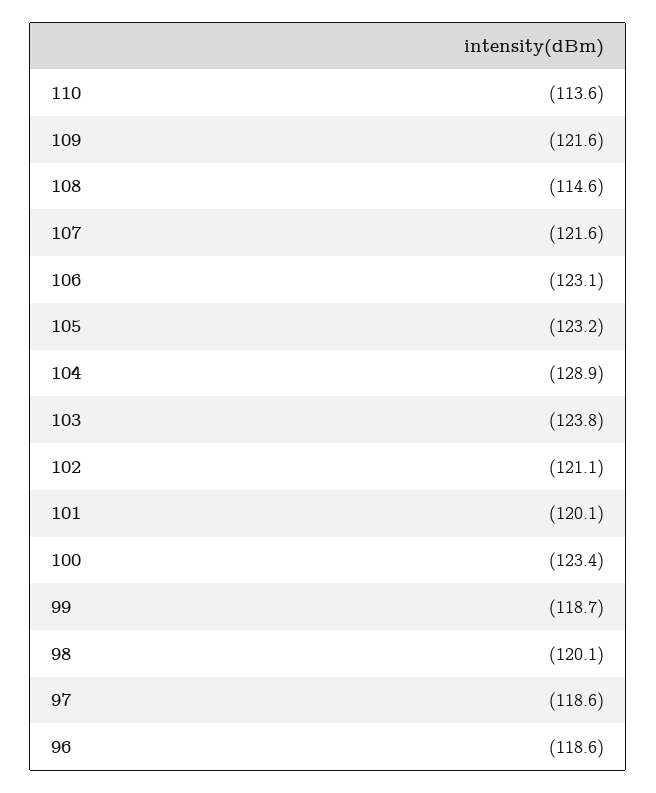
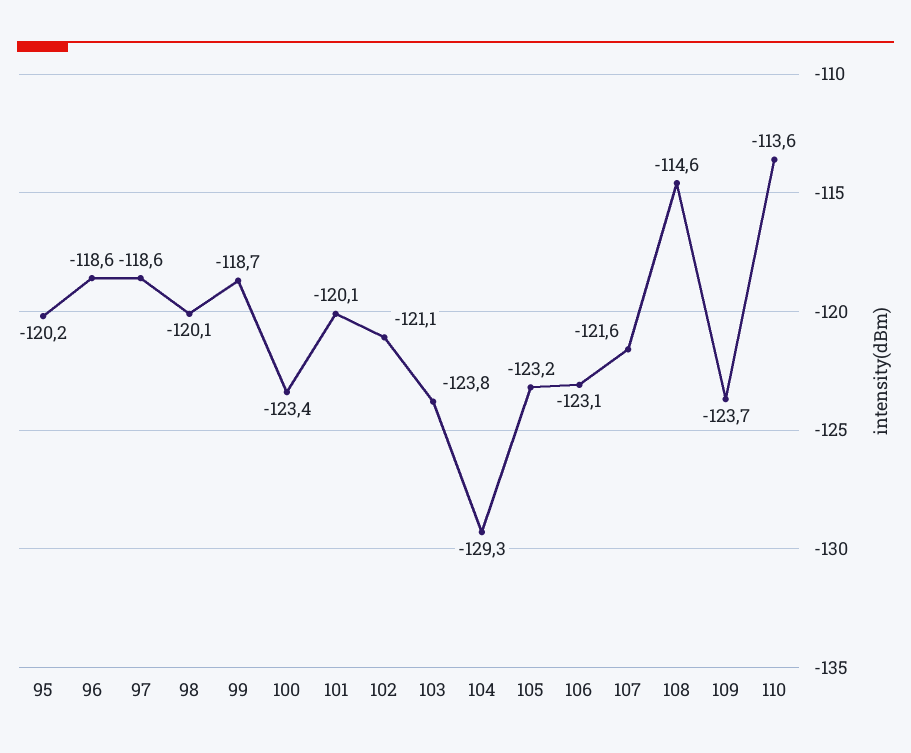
  {
    "110": -113.6,
-   "109": -121.6,
+   "109": -123.7,
    "108": -114.6,
    "107": -121.6,
    "106": -123.1,
    "105": -123.2,
-   "104": -128.9,
+   "104": -129.3,
    "103": -123.8,
    "102": -121.1,
    "101": -120.1,
    "100": -123.4,
    "99": -118.7,
    "98": -120.1,
    "97": -118.6,
-   "96": -118.6
+   "96": -118.6,
+   "95": -120.2
  }

